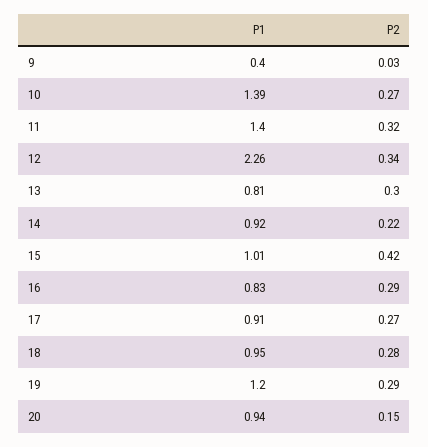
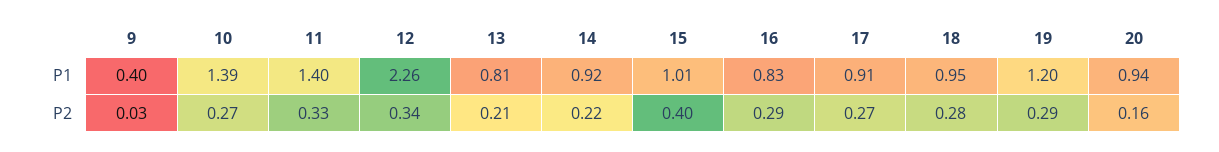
  {
    "P1": {
      "9": 0.4,
      "10": 1.39,
      "11": 1.4,
      "12": 2.26,
      "13": 0.81,
      "14": 0.92,
      "15": 1.01,
      "16": 0.83,
      "17": 0.91,
      "18": 0.95,
      "19": 1.2,
      "20": 0.94
    },
    "P2": {
      "9": 0.03,
      "10": 0.27,
-     "11": 0.32,
+     "11": 0.33,
      "12": 0.34,
-     "13": 0.3,
+     "13": 0.21,
      "14": 0.22,
-     "15": 0.42,
+     "15": 0.4,
      "16": 0.29,
      "17": 0.27,
      "18": 0.28,
      "19": 0.29,
-     "20": 0.15
+     "20": 0.16
    }
  }

